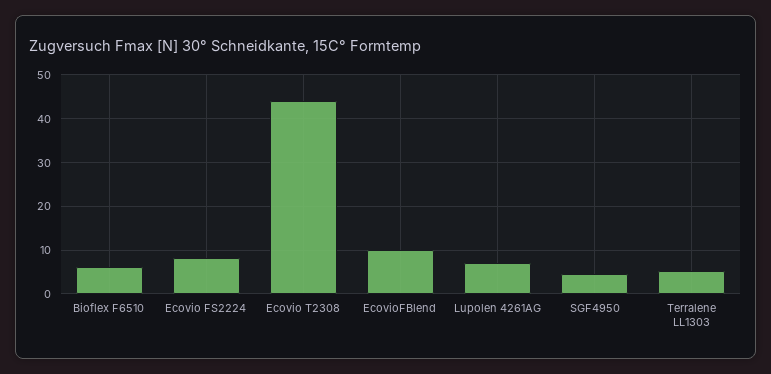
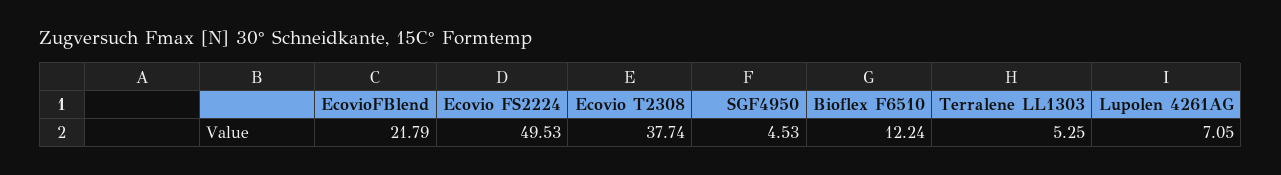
  {
-   "Bioflex F6510": 6,
+   "Bioflex F6510": 12.24,
-   "Ecovio FS2224": 8,
+   "Ecovio FS2224": 49.53,
-   "Ecovio T2308": 44,
+   "Ecovio T2308": 37.74,
-   "EcovioFBlend": 10,
+   "EcovioFBlend": 21.79,
    "Lupolen 4261AG": 7.05,
    "SGF4950": 4.53,
    "Terralene LL1303": 5.25
  }

